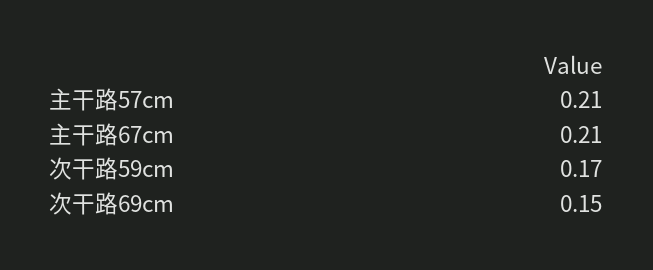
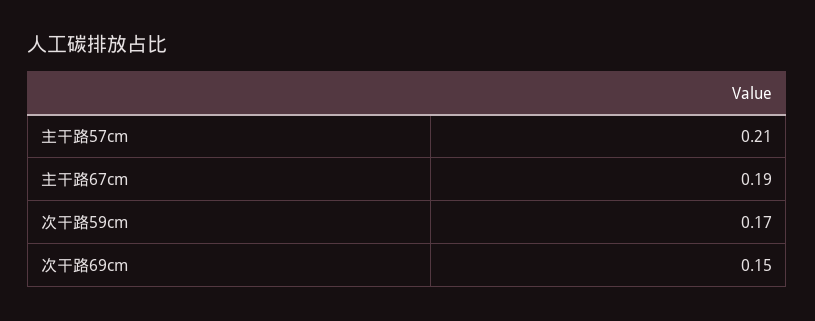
  {
    "主干路57cm": 0.21,
-   "主干路67cm": 0.21,
+   "主干路67cm": 0.19,
    "次干路59cm": 0.17,
    "次干路69cm": 0.15
  }

